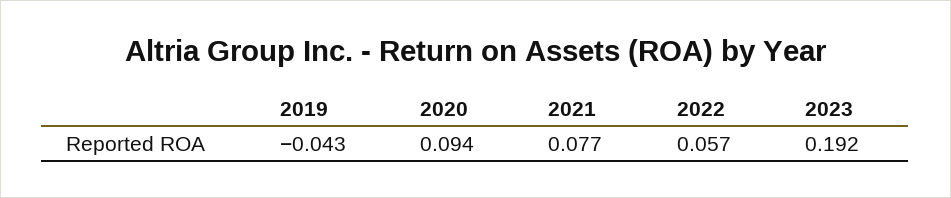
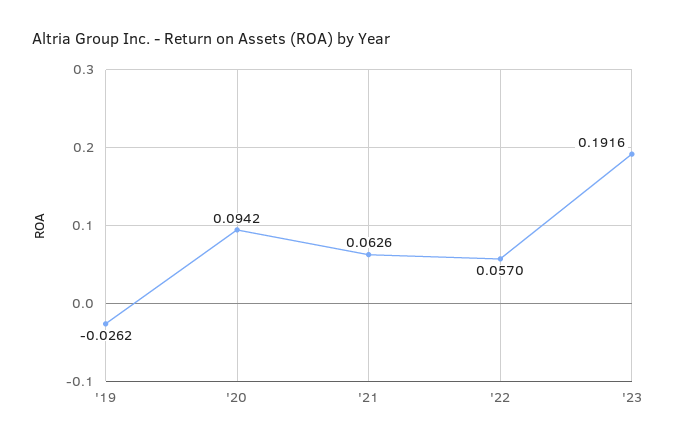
  {
-   "2019": -0.043,
+   "2019": -0.0262,
    "2020": 0.0942,
-   "2021": 0.077,
+   "2021": 0.0626,
    "2022": 0.057,
    "2023": 0.1916
  }

